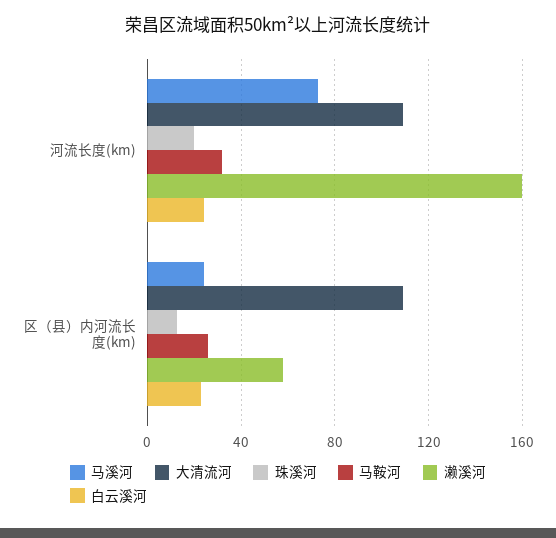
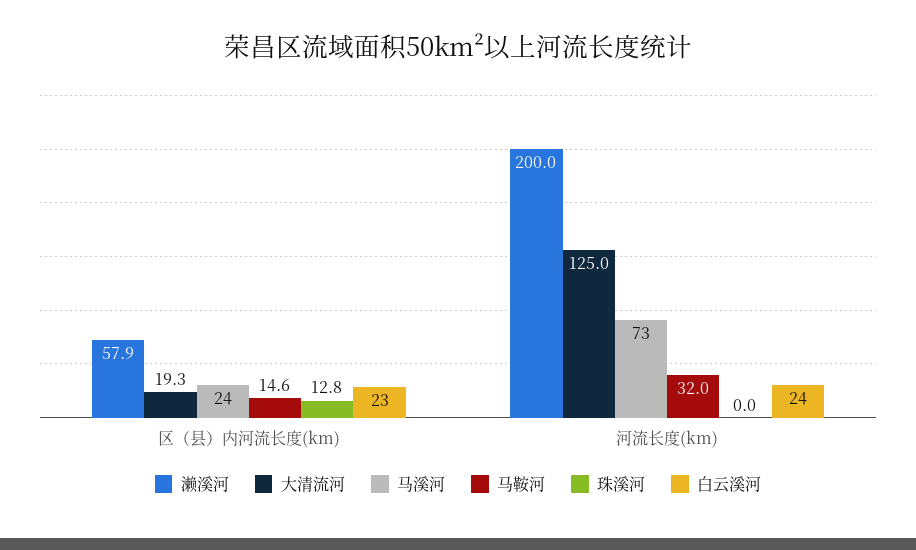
  {
    "马溪河": {
      "河流长度(km)": 73,
      "区（县）内河流长度(km)": 24
    },
    "大清流河": {
-     "河流长度(km)": 110,
+     "河流长度(km)": 125,
-     "区（县）内河流长度(km)": 110
+     "区（县）内河流长度(km)": 19.3
    },
    "珠溪河": {
-     "河流长度(km)": 20,
+     "河流长度(km)": 0,
      "区（县）内河流长度(km)": 12.8
    },
    "马鞍河": {
      "河流长度(km)": 32,
-     "区（县）内河流长度(km)": 25
+     "区（县）内河流长度(km)": 14.6
    },
    "濑溪河": {
-     "河流长度(km)": 160,
+     "河流长度(km)": 200,
      "区（县）内河流长度(km)": 57.9
    },
    "白云溪河": {
      "河流长度(km)": 24,
      "区（县）内河流长度(km)": 23
    }
  }

